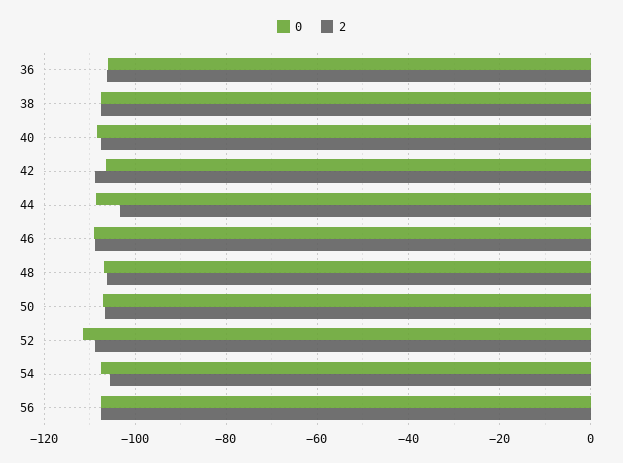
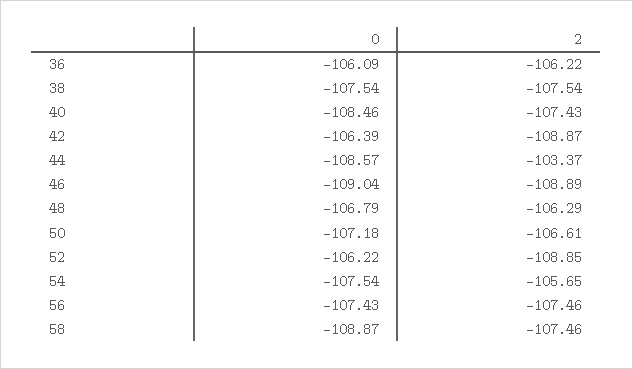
  {
    "0": {
      "36": -106.09,
      "38": -107.54,
      "40": -108.46,
      "42": -106.39,
      "44": -108.57,
      "46": -109.04,
      "48": -106.79,
      "50": -107.18,
-     "52": -112,
+     "52": -106.22,
      "54": -107.54,
-     "56": -107.43
+     "56": -107.43,
+     "58": -108.87
    },
    "2": {
      "36": -106.22,
      "38": -107.54,
      "40": -107.43,
      "42": -108.87,
      "44": -103.37,
      "46": -108.89,
      "48": -106.29,
      "50": -106.61,
      "52": -108.85,
      "54": -105.65,
-     "56": -107.46
+     "56": -107.46,
+     "58": -107.46
    }
  }

